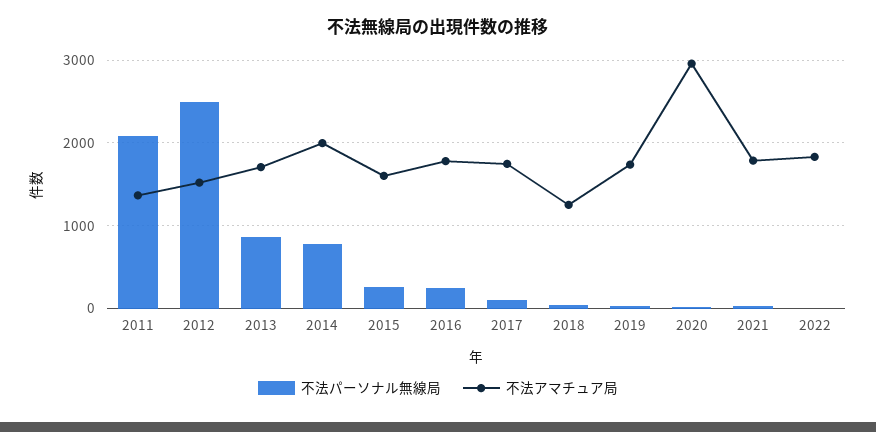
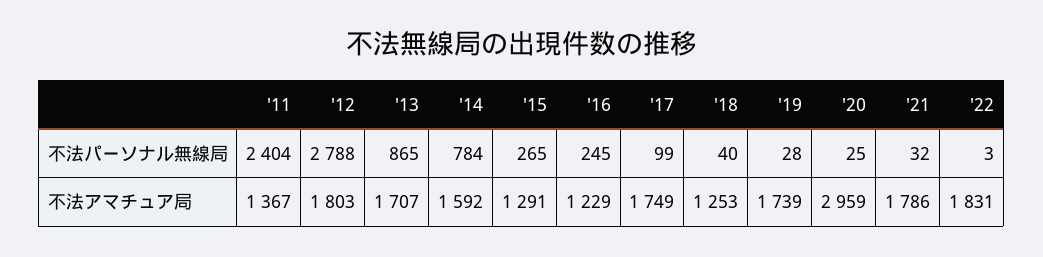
  {
    "不法パーソナル無線局": {
-     "2011": 2100,
+     "2011": 2404,
-     "2012": 2500,
+     "2012": 2788,
      "2013": 865,
      "2014": 784,
      "2015": 265,
      "2016": 245,
      "2017": 99,
      "2018": 40,
      "2019": 28,
      "2020": 25,
      "2021": 32,
      "2022": 3
    },
    "不法アマチュア局": {
      "2011": 1367,
-     "2012": 1500,
+     "2012": 1803,
      "2013": 1707,
-     "2014": 2000,
+     "2014": 1592,
-     "2015": 1600,
+     "2015": 1291,
-     "2016": 1800,
+     "2016": 1229,
      "2017": 1749,
      "2018": 1253,
      "2019": 1739,
      "2020": 2959,
      "2021": 1786,
      "2022": 1831
    }
  }

